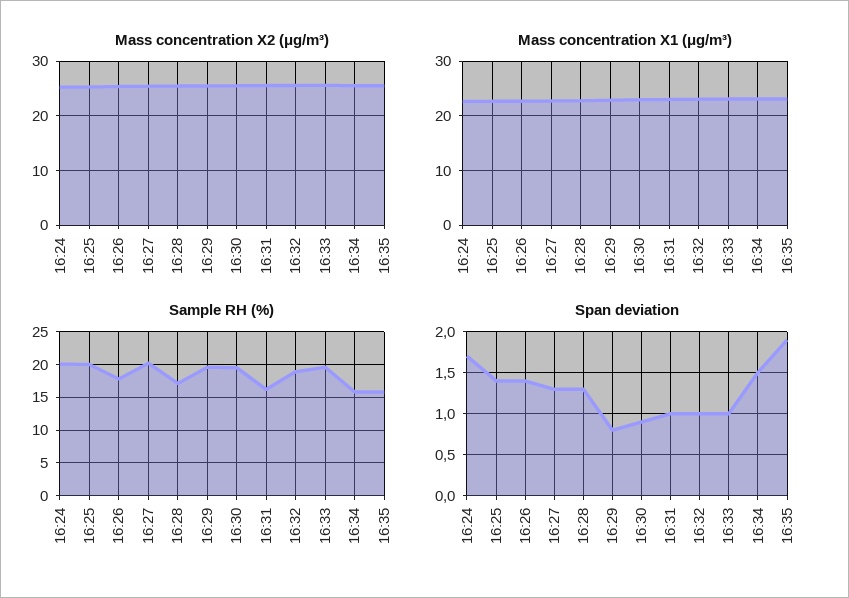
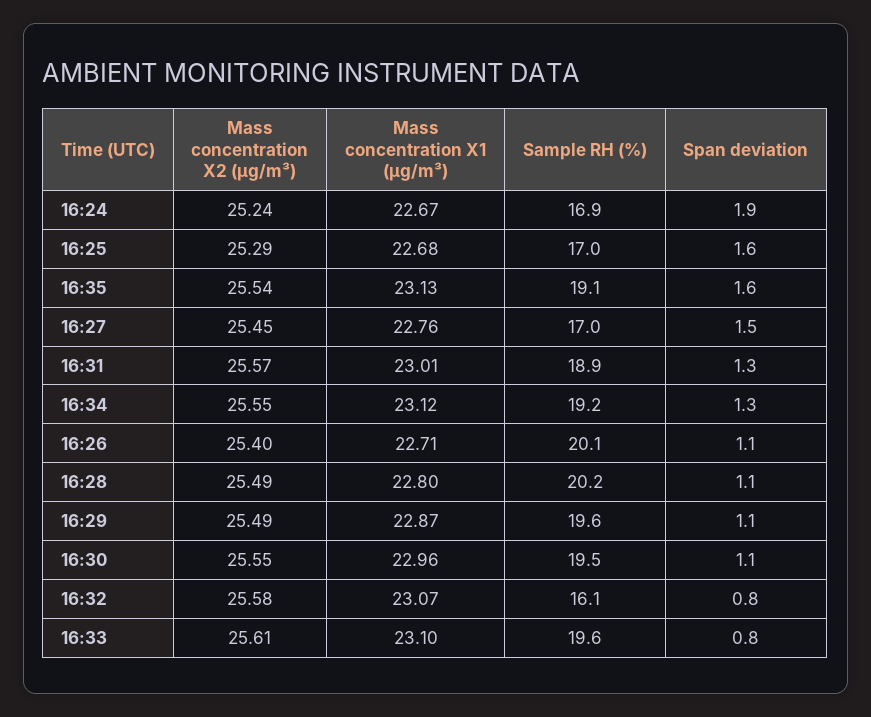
  {
    "Mass concentration X2 (μg/m³)": {
      "16:24": 25.24,
      "16:25": 25.29,
      "16:26": 25.4,
      "16:27": 25.45,
      "16:28": 25.49,
      "16:29": 25.49,
      "16:30": 25.55,
      "16:31": 25.57,
      "16:32": 25.58,
      "16:33": 25.61,
      "16:34": 25.55,
      "16:35": 25.54
    },
    "Mass concentration X1 (μg/m³)": {
      "16:24": 22.67,
      "16:25": 22.68,
      "16:26": 22.71,
      "16:27": 22.76,
      "16:28": 22.8,
      "16:29": 22.87,
      "16:30": 22.96,
      "16:31": 23.01,
      "16:32": 23.07,
      "16:33": 23.1,
      "16:34": 23.12,
      "16:35": 23.13
    },
    "Sample RH (%)": {
-     "16:24": 20,
+     "16:24": 16.9,
-     "16:25": 20,
+     "16:25": 17,
-     "16:26": 18,
+     "16:26": 20.1,
-     "16:27": 20,
+     "16:27": 17,
-     "16:28": 17,
+     "16:28": 20.2,
      "16:29": 19.6,
      "16:30": 19.5,
-     "16:31": 16,
+     "16:31": 18.9,
-     "16:32": 19,
+     "16:32": 16.1,
      "16:33": 19.6,
-     "16:34": 16,
+     "16:34": 19.2,
-     "16:35": 16
+     "16:35": 19.1
    },
    "Span deviation": {
-     "16:24": 1.7,
+     "16:24": 1.9,
-     "16:25": 1.4,
+     "16:25": 1.6,
-     "16:26": 1.4,
+     "16:26": 1.1,
-     "16:27": 1.3,
+     "16:27": 1.5,
-     "16:28": 1.3,
+     "16:28": 1.1,
-     "16:29": 0.8,
+     "16:29": 1.1,
-     "16:30": 0.9,
+     "16:30": 1.1,
-     "16:31": 1,
+     "16:31": 1.3,
-     "16:32": 1,
+     "16:32": 0.8,
-     "16:33": 1,
+     "16:33": 0.8,
-     "16:34": 1.5,
+     "16:34": 1.3,
-     "16:35": 1.9
+     "16:35": 1.6
    }
  }

